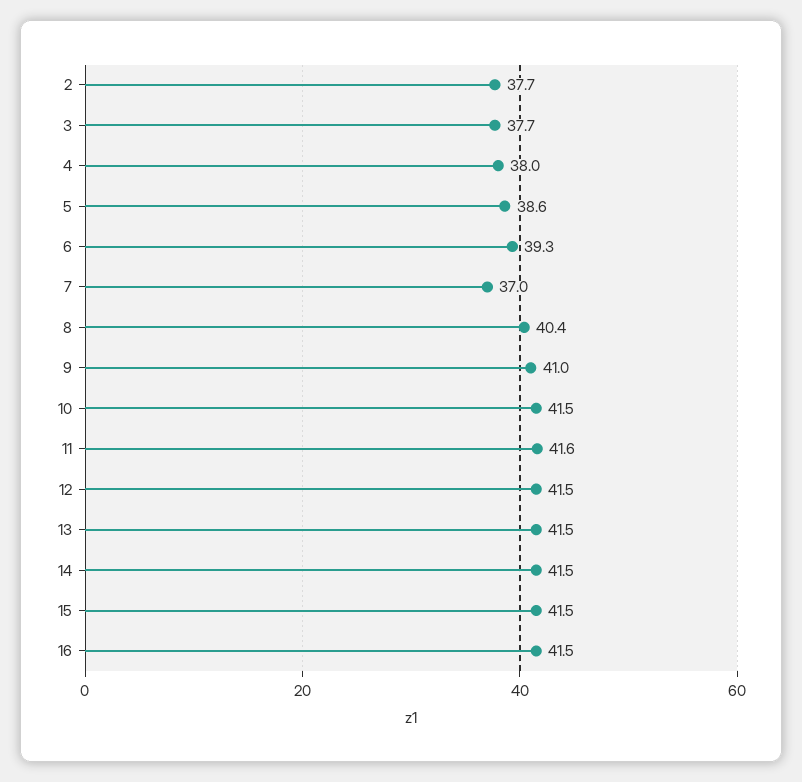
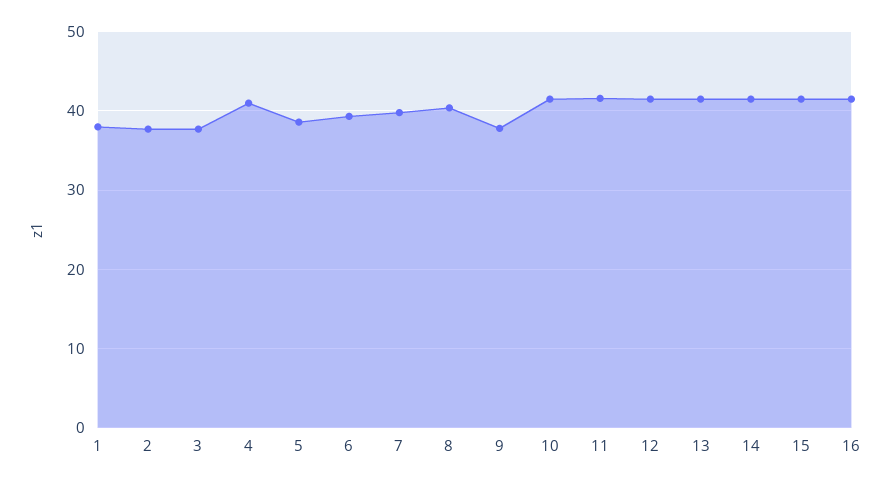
  {
    "2": 37.7,
    "3": 37.7,
-   "4": 38,
+   "4": 41,
    "5": 38.6,
    "6": 39.3,
-   "7": 37,
+   "7": 40,
    "8": 40.4,
-   "9": 41,
+   "9": 38,
    "10": 41.5,
    "11": 41.6,
    "12": 41.5,
    "13": 41.5,
    "14": 41.5,
    "15": 41.5,
-   "16": 41.5
+   "16": 41.5,
+   "1": 38
  }

